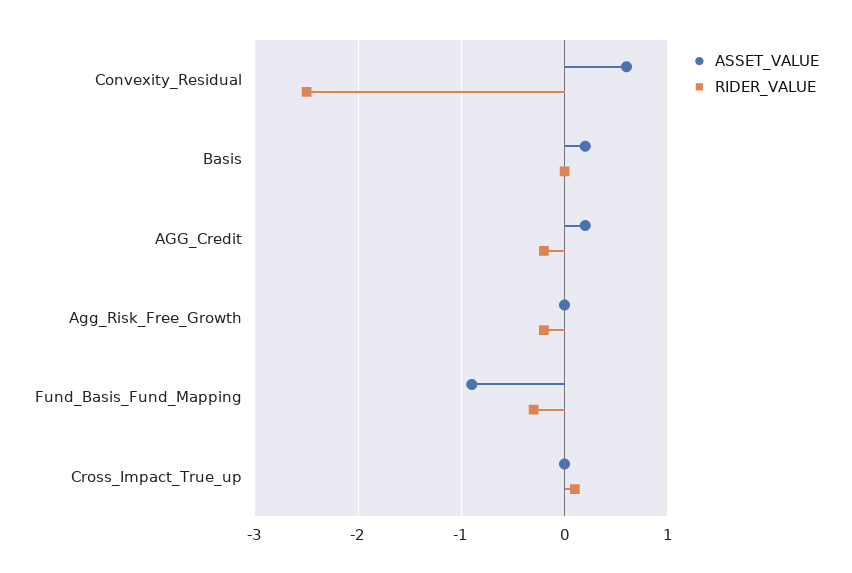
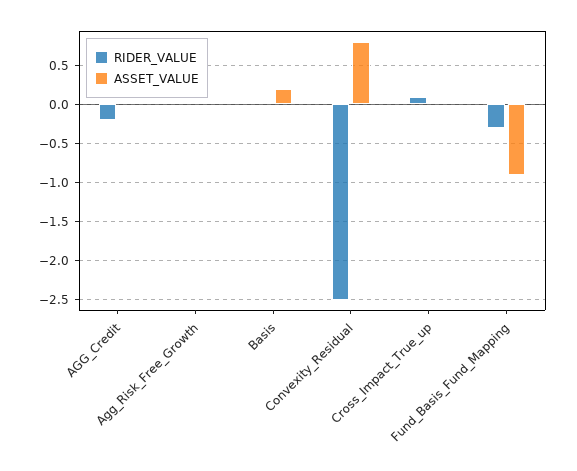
  {
    "ASSET_VALUE": {
-     "Convexity_Residual": 0.6,
+     "Convexity_Residual": 0.8,
      "Basis": 0.2,
-     "AGG_Credit": 0.2,
+     "AGG_Credit": 0,
      "Agg_Risk_Free_Growth": 0,
      "Fund_Basis_Fund_Mapping": -0.9,
      "Cross_Impact_True_up": 0
    },
    "RIDER_VALUE": {
      "Convexity_Residual": -2.5,
      "Basis": 0,
      "AGG_Credit": -0.2,
-     "Agg_Risk_Free_Growth": -0.2,
+     "Agg_Risk_Free_Growth": 0,
      "Fund_Basis_Fund_Mapping": -0.3,
      "Cross_Impact_True_up": 0.1
    }
  }

